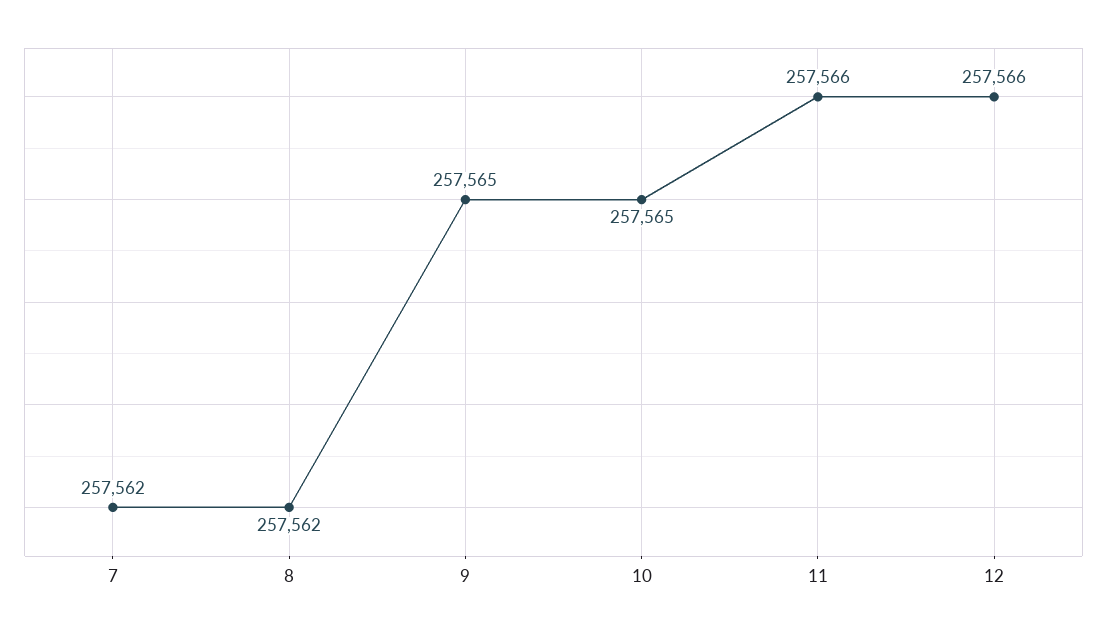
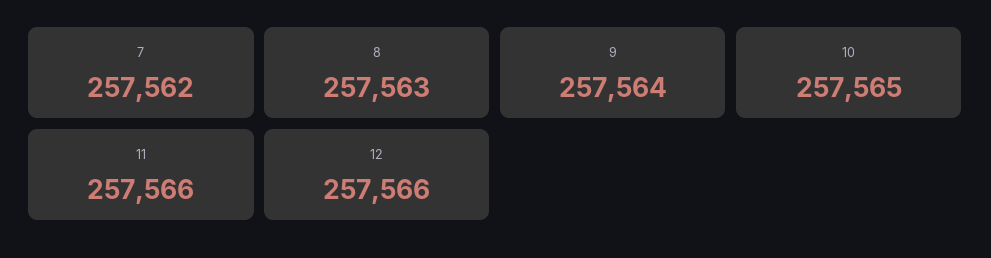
  {
    "7": 257562,
-   "8": 257562,
+   "8": 257563,
-   "9": 257565,
+   "9": 257564,
    "10": 257565,
    "11": 257566,
    "12": 257566
  }

